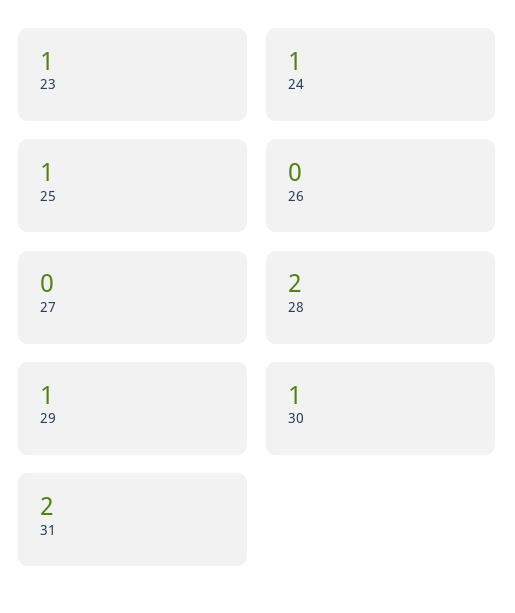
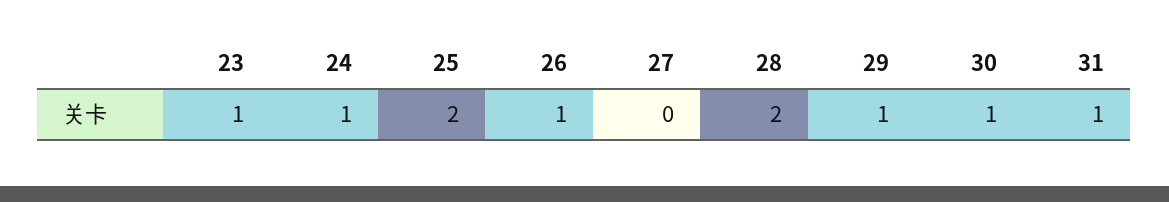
  {
    "23": 1,
    "24": 1,
-   "25": 1,
+   "25": 2,
-   "26": 0,
+   "26": 1,
    "27": 0,
    "28": 2,
    "29": 1,
    "30": 1,
-   "31": 2
+   "31": 1
  }

